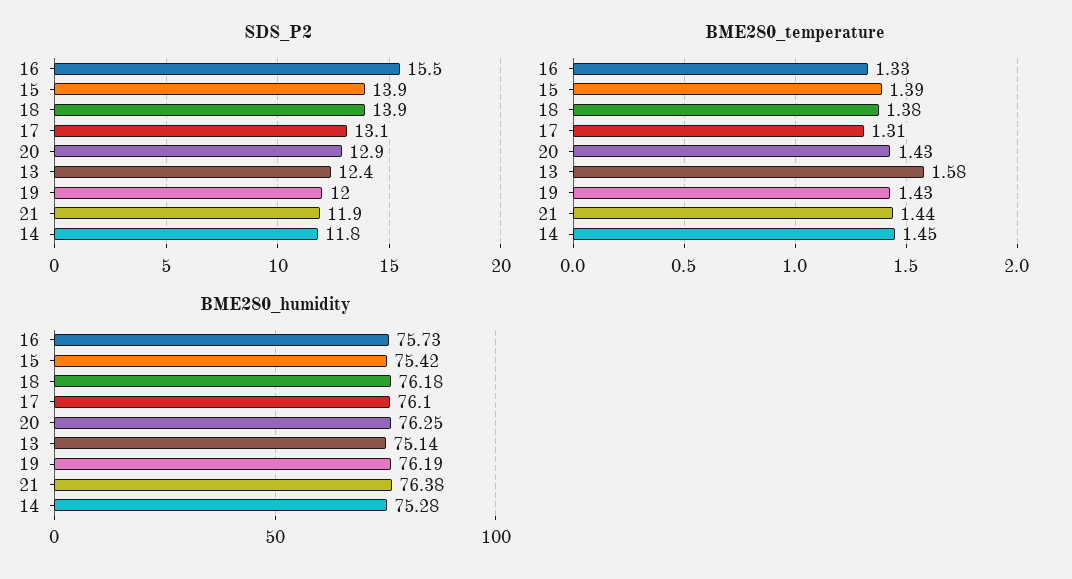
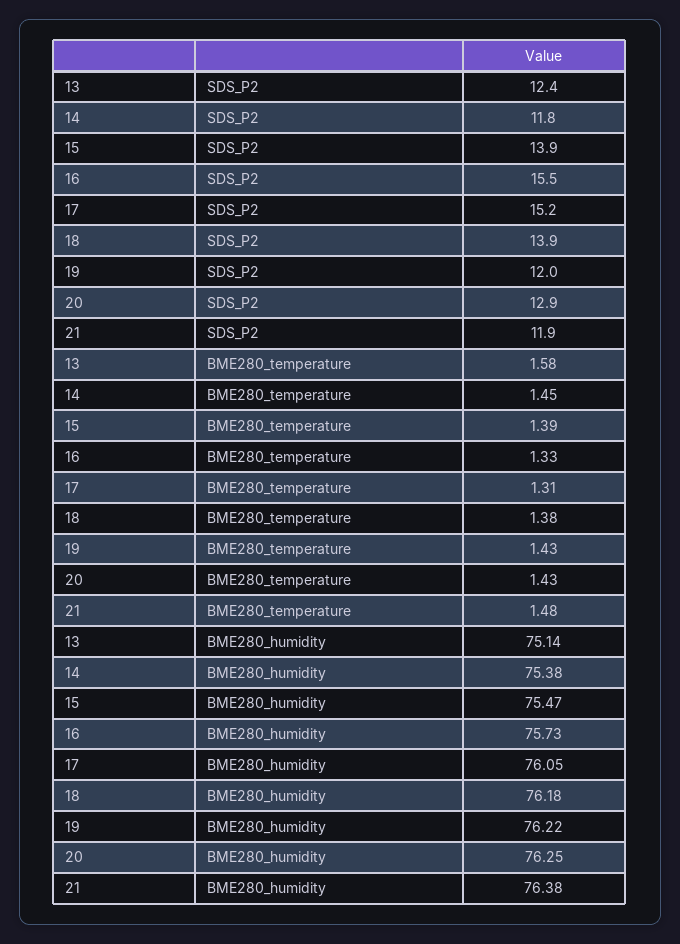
  {
    "SDS_P2": {
      "16": 15.5,
      "15": 13.9,
      "18": 13.9,
-     "17": 13.1,
+     "17": 15.2,
      "20": 12.9,
      "13": 12.4,
      "19": 12,
      "21": 11.9,
      "14": 11.8
    },
    "BME280_temperature": {
      "16": 1.33,
      "15": 1.39,
      "18": 1.38,
      "17": 1.31,
      "20": 1.43,
      "13": 1.58,
      "19": 1.43,
-     "21": 1.44,
+     "21": 1.48,
      "14": 1.45
    },
    "BME280_humidity": {
      "16": 75.73,
-     "15": 75.42,
+     "15": 75.47,
      "18": 76.18,
-     "17": 76.1,
+     "17": 76.05,
      "20": 76.25,
      "13": 75.14,
-     "19": 76.19,
+     "19": 76.22,
      "21": 76.38,
-     "14": 75.28
+     "14": 75.38
    }
  }

